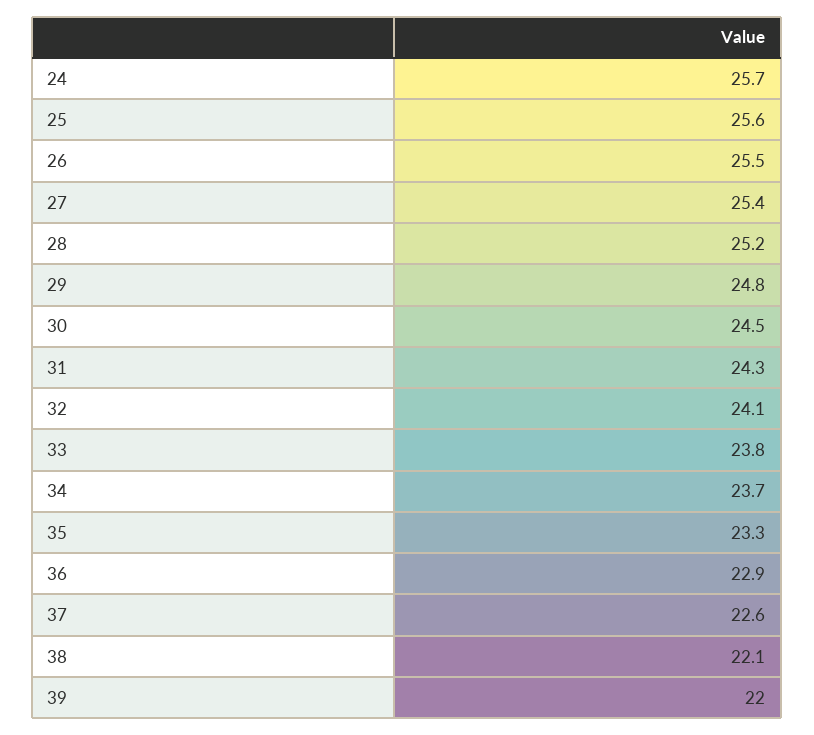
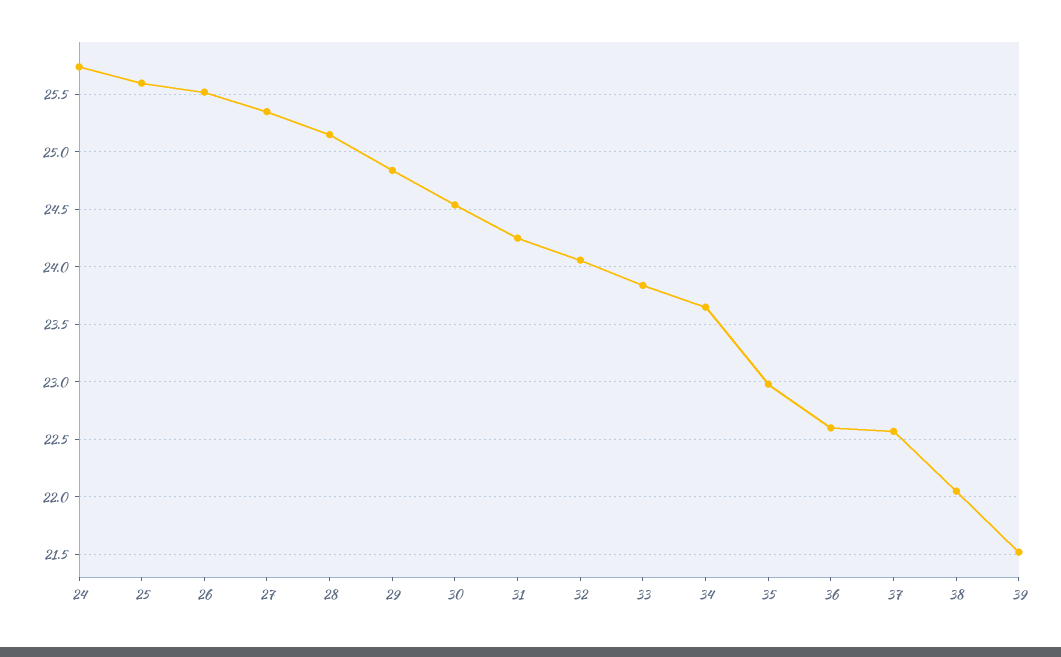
  {
    "24": 25.7,
    "25": 25.6,
    "26": 25.5,
    "27": 25.4,
    "28": 25.2,
    "29": 24.8,
    "30": 24.5,
    "31": 24.3,
    "32": 24.1,
    "33": 23.8,
    "34": 23.7,
-   "35": 23.3,
+   "35": 23,
-   "36": 22.9,
+   "36": 22.6,
    "37": 22.6,
    "38": 22.1,
-   "39": 22
+   "39": 21.5
  }

